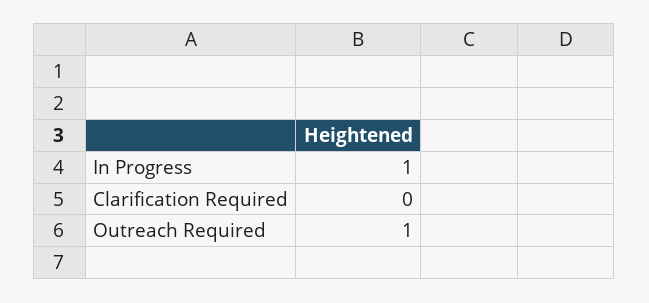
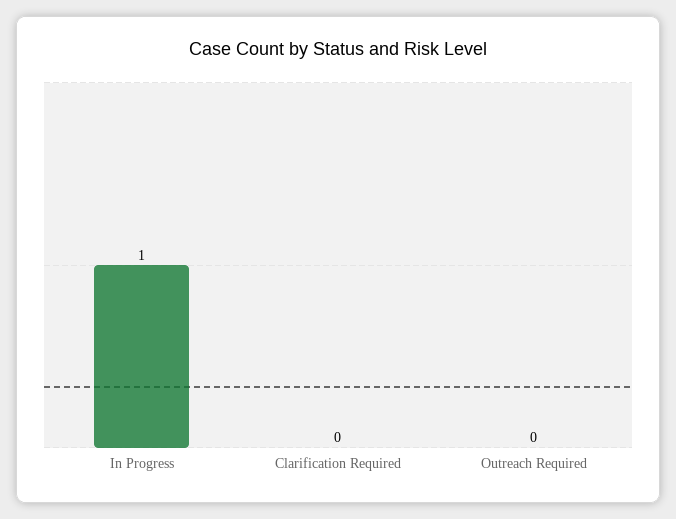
  {
    "In Progress": 1,
    "Clarification Required": 0,
-   "Outreach Required": 1
+   "Outreach Required": 0
  }

